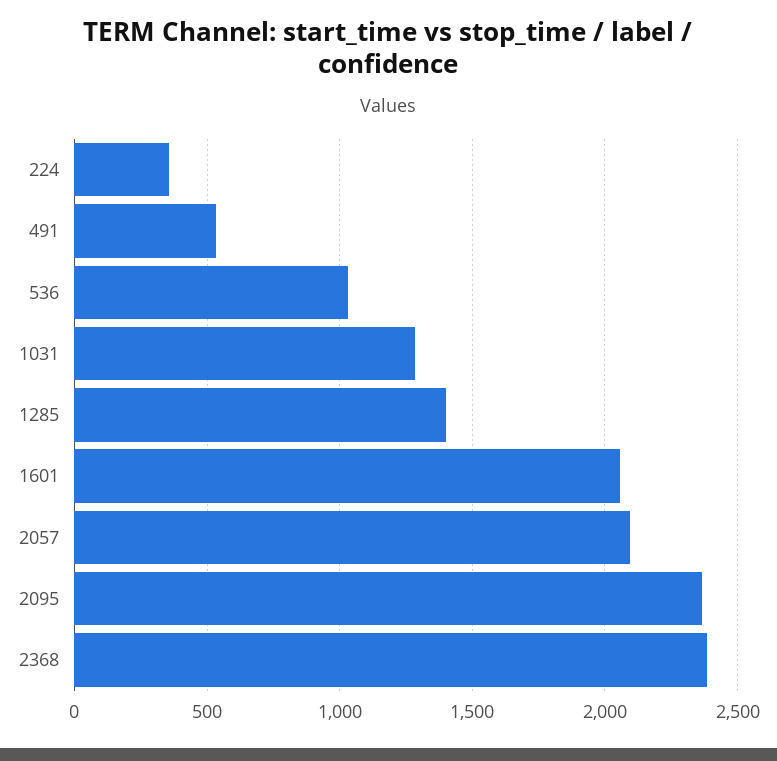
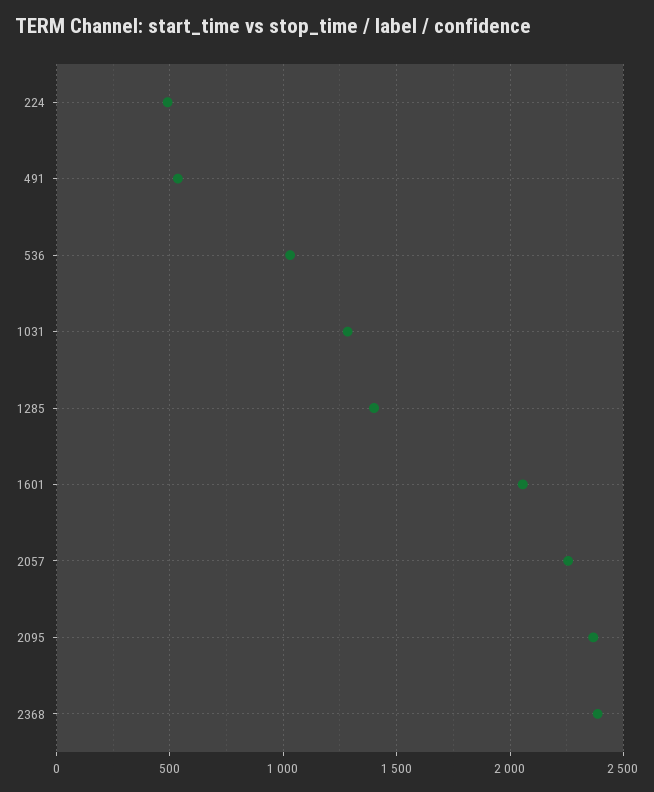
  {
-   "224": 350,
+   "224": 500,
    "491": 550,
    "536": 1050,
    "1031": 1300,
    "1285": 1400,
    "1601": 2050,
-   "2057": 2100,
+   "2057": 2250,
    "2095": 2350,
    "2368": 2400
  }

